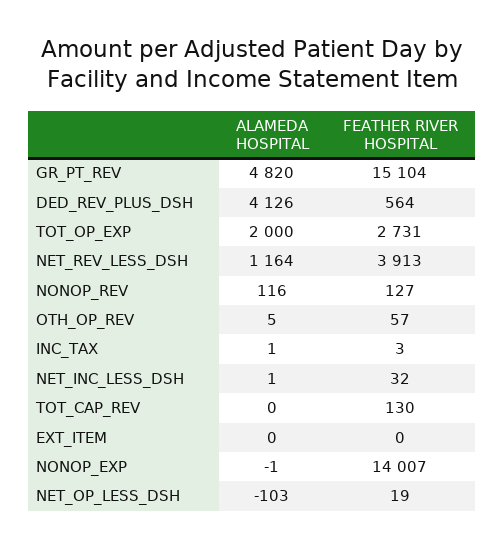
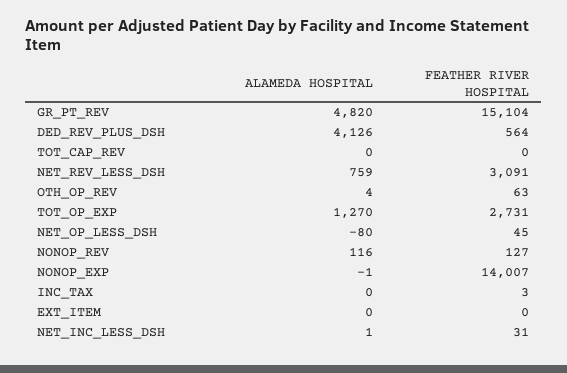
  {
    "ALAMEDA HOSPITAL": {
      "GR_PT_REV": 4820,
      "DED_REV_PLUS_DSH": 4126,
-     "TOT_OP_EXP": 2000,
+     "TOT_OP_EXP": 1270,
-     "NET_REV_LESS_DSH": 1164,
+     "NET_REV_LESS_DSH": 759,
      "NONOP_REV": 116,
-     "OTH_OP_REV": 5,
+     "OTH_OP_REV": 4,
-     "INC_TAX": 1,
+     "INC_TAX": 0,
      "NET_INC_LESS_DSH": 1,
      "TOT_CAP_REV": 0,
      "EXT_ITEM": 0,
      "NONOP_EXP": -1,
-     "NET_OP_LESS_DSH": -103
+     "NET_OP_LESS_DSH": -80
    },
    "FEATHER RIVER HOSPITAL": {
      "GR_PT_REV": 15104,
      "DED_REV_PLUS_DSH": 564,
      "TOT_OP_EXP": 2731,
-     "NET_REV_LESS_DSH": 3913,
+     "NET_REV_LESS_DSH": 3091,
      "NONOP_REV": 127,
-     "OTH_OP_REV": 57,
+     "OTH_OP_REV": 63,
      "INC_TAX": 3,
-     "NET_INC_LESS_DSH": 32,
+     "NET_INC_LESS_DSH": 31,
-     "TOT_CAP_REV": 130,
+     "TOT_CAP_REV": 0,
      "EXT_ITEM": 0,
      "NONOP_EXP": 14007,
-     "NET_OP_LESS_DSH": 19
+     "NET_OP_LESS_DSH": 45
    }
  }

